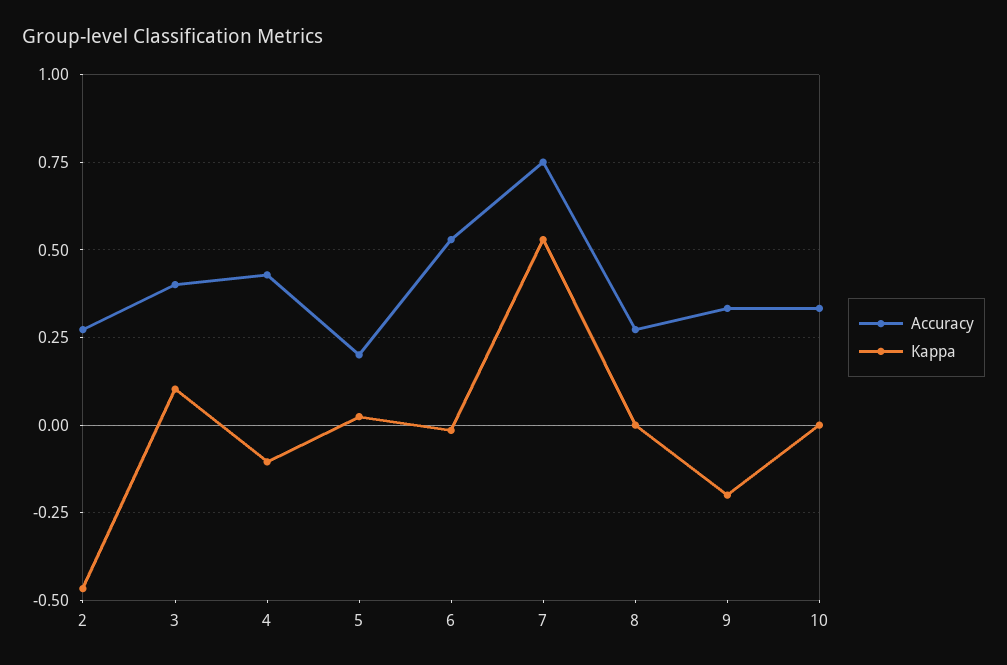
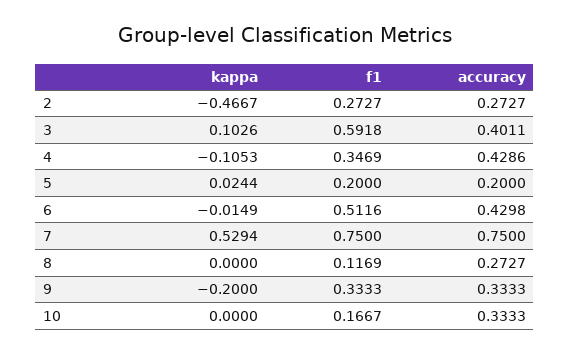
  {
    "Accuracy": {
      "2": 0.2727,
      "3": 0.4011,
      "4": 0.4286,
      "5": 0.2,
-     "6": 0.525,
+     "6": 0.4298,
      "7": 0.75,
      "8": 0.2727,
      "9": 0.3333,
      "10": 0.3333
    },
    "Kappa": {
      "2": -0.4667,
      "3": 0.1026,
      "4": -0.1053,
      "5": 0.0244,
      "6": -0.0149,
      "7": 0.5294,
      "8": 0,
      "9": -0.2,
      "10": 0
-   }
+   },
+   "f1": {
+     "2": 0.2727,
+     "3": 0.5918,
+     "4": 0.3469,
+     "5": 0.2,
+     "6": 0.5116,
+     "7": 0.75,
+     "8": 0.1169,
+     "9": 0.3333,
+     "10": 0.1667
+   }
  }

